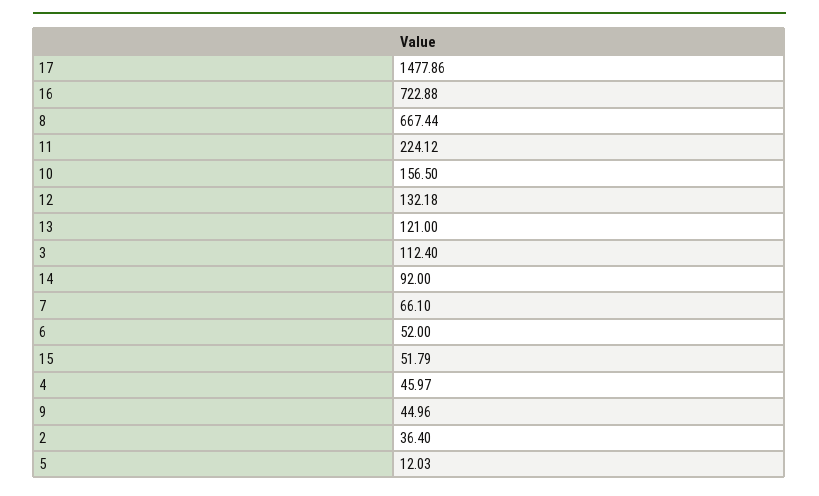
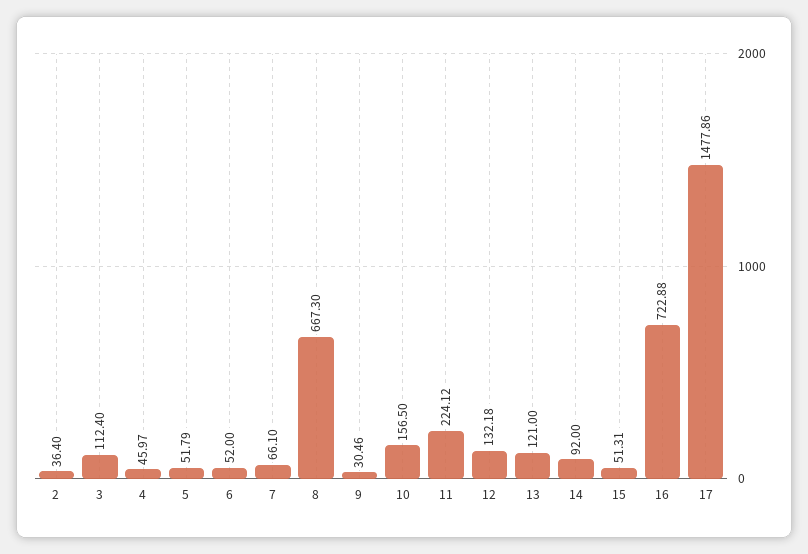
  {
    "17": 1477.86,
    "16": 722.88,
-   "8": 667.44,
+   "8": 667.3,
    "11": 224.12,
    "10": 156.5,
    "12": 132.18,
    "13": 121,
    "3": 112.4,
    "14": 92,
    "7": 66.1,
    "6": 52,
-   "15": 51.79,
+   "15": 51.31,
    "4": 45.97,
-   "9": 44.96,
+   "9": 30.46,
    "2": 36.4,
-   "5": 12.03
+   "5": 51.79
  }

